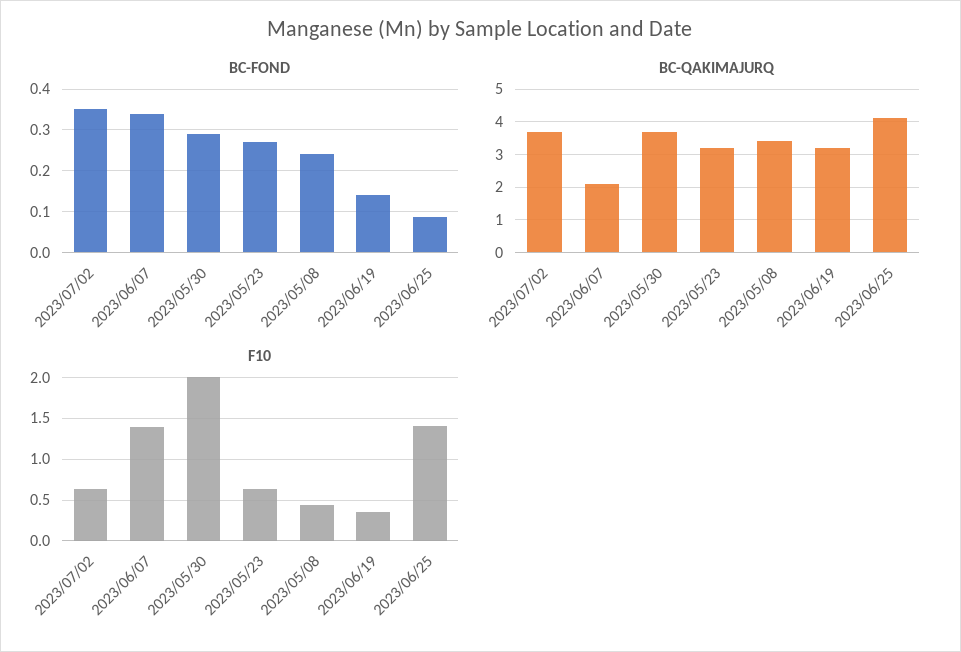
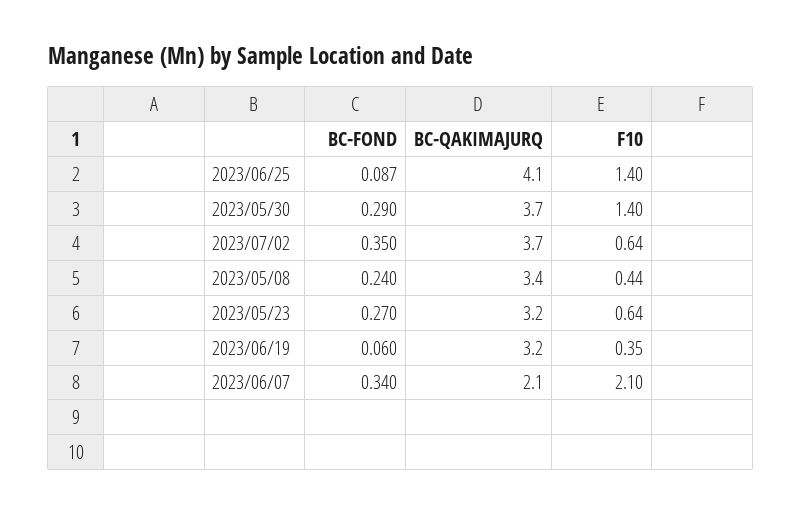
  {
    "BC-FOND": {
      "2023/07/02": 0.35,
      "2023/06/07": 0.34,
      "2023/05/30": 0.29,
      "2023/05/23": 0.27,
      "2023/05/08": 0.24,
-     "2023/06/19": 0.14,
+     "2023/06/19": 0.06,
      "2023/06/25": 0.087
    },
    "BC-QAKIMAJURQ": {
      "2023/07/02": 3.7,
      "2023/06/07": 2.1,
      "2023/05/30": 3.7,
      "2023/05/23": 3.2,
      "2023/05/08": 3.4,
      "2023/06/19": 3.2,
      "2023/06/25": 4.1
    },
    "F10": {
      "2023/07/02": 0.64,
-     "2023/06/07": 1.4,
+     "2023/06/07": 2.1,
-     "2023/05/30": 2,
+     "2023/05/30": 1.4,
      "2023/05/23": 0.64,
      "2023/05/08": 0.44,
      "2023/06/19": 0.35,
      "2023/06/25": 1.4
    }
  }

